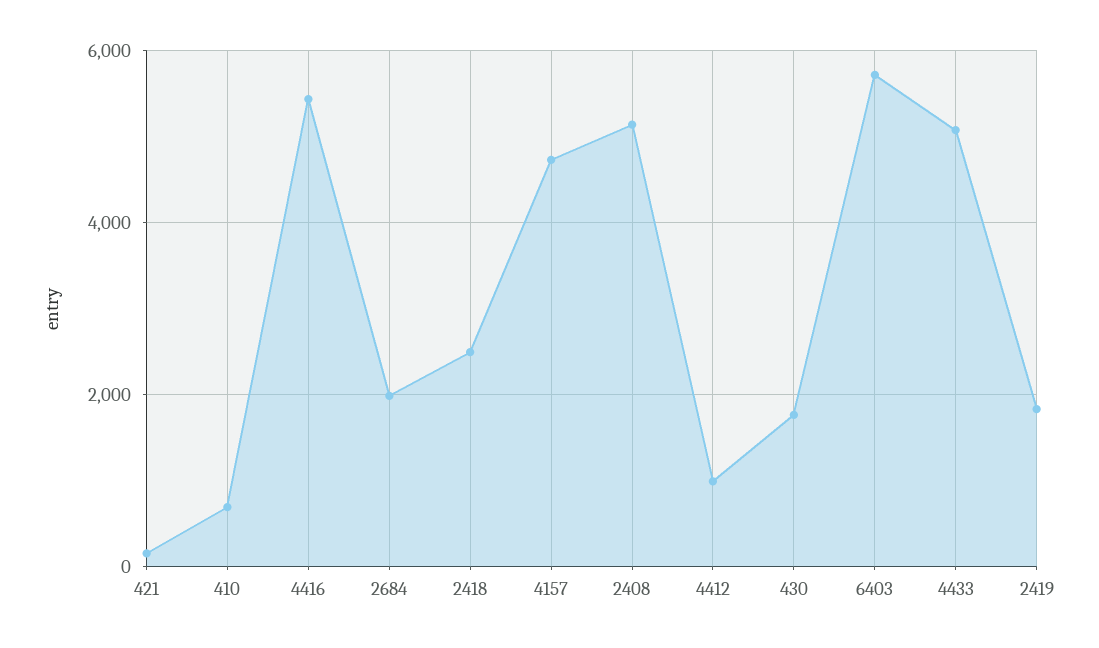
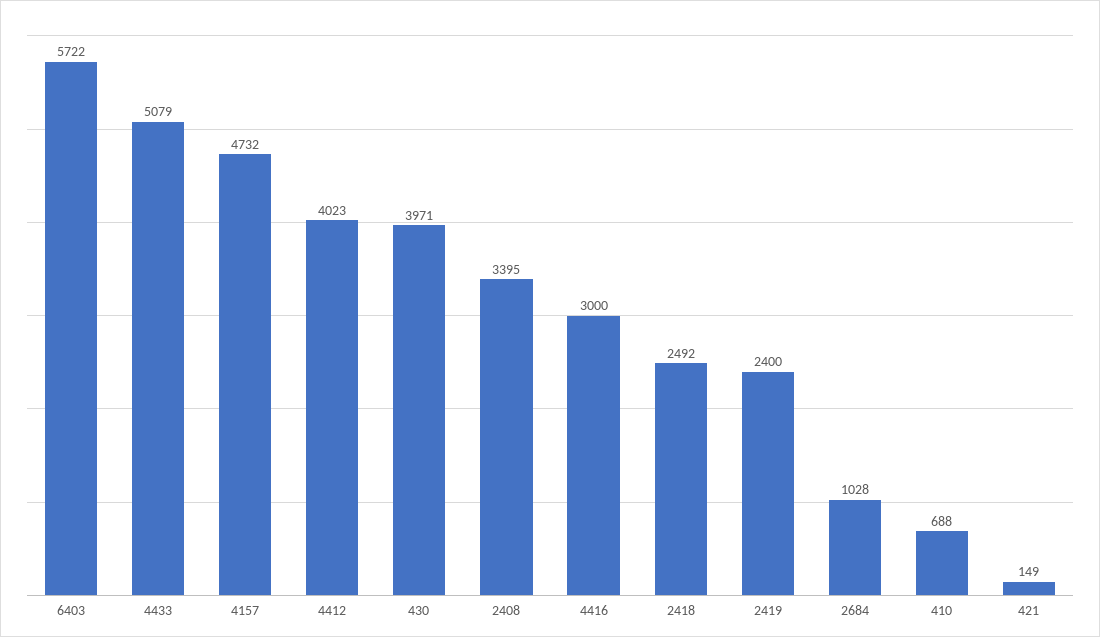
  {
    "421": 149,
    "410": 688,
-   "4416": 5400,
+   "4416": 3000,
-   "2684": 2000,
+   "2684": 1028,
    "2418": 2492,
    "4157": 4732,
-   "2408": 5200,
+   "2408": 3395,
-   "4412": 1000,
+   "4412": 4023,
-   "430": 1800,
+   "430": 3971,
    "6403": 5722,
    "4433": 5079,
-   "2419": 1800
+   "2419": 2400
  }

